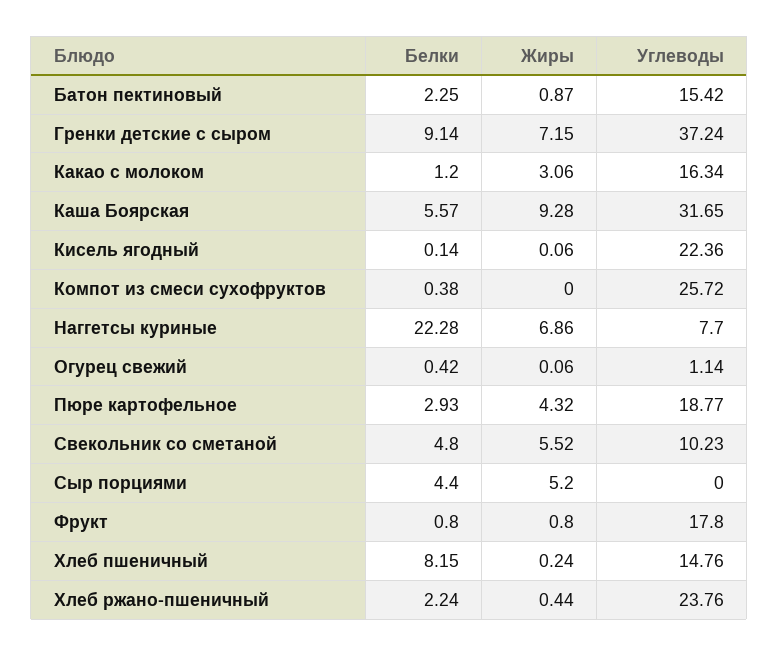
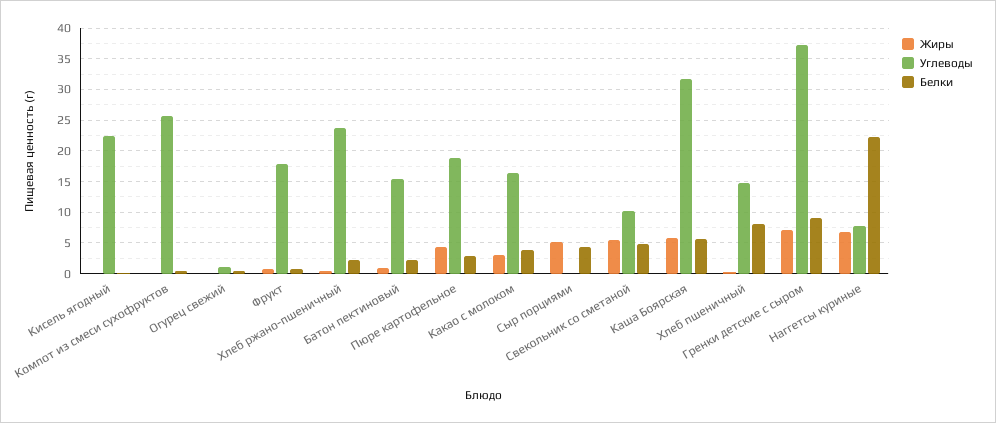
  {
    "Белки": {
      "Батон пектиновый": 2.25,
      "Гренки детские с сыром": 9.14,
-     "Какао с молоком": 1.2,
+     "Какао с молоком": 4,
      "Каша Боярская": 5.57,
      "Кисель ягодный": 0.14,
      "Компот из смеси сухофруктов": 0.38,
      "Наггетсы куриные": 22.28,
      "Огурец свежий": 0.42,
      "Пюре картофельное": 2.93,
      "Свекольник со сметаной": 4.8,
      "Сыр порциями": 4.4,
      "Фрукт": 0.8,
      "Хлеб пшеничный": 8.15,
      "Хлеб ржано-пшеничный": 2.24
    },
    "Жиры": {
      "Батон пектиновый": 0.87,
      "Гренки детские с сыром": 7.15,
      "Какао с молоком": 3.06,
-     "Каша Боярская": 9.28,
+     "Каша Боярская": 6,
      "Кисель ягодный": 0.06,
      "Компот из смеси сухофруктов": 0,
      "Наггетсы куриные": 6.86,
      "Огурец свежий": 0.06,
      "Пюре картофельное": 4.32,
      "Свекольник со сметаной": 5.52,
      "Сыр порциями": 5.2,
      "Фрукт": 0.8,
      "Хлеб пшеничный": 0.24,
      "Хлеб ржано-пшеничный": 0.44
    },
    "Углеводы": {
      "Батон пектиновый": 15.42,
      "Гренки детские с сыром": 37.24,
      "Какао с молоком": 16.34,
      "Каша Боярская": 31.65,
      "Кисель ягодный": 22.36,
      "Компот из смеси сухофруктов": 25.72,
      "Наггетсы куриные": 7.7,
      "Огурец свежий": 1.14,
      "Пюре картофельное": 18.77,
      "Свекольник со сметаной": 10.23,
      "Сыр порциями": 0,
      "Фрукт": 17.8,
      "Хлеб пшеничный": 14.76,
      "Хлеб ржано-пшеничный": 23.76
    }
  }

